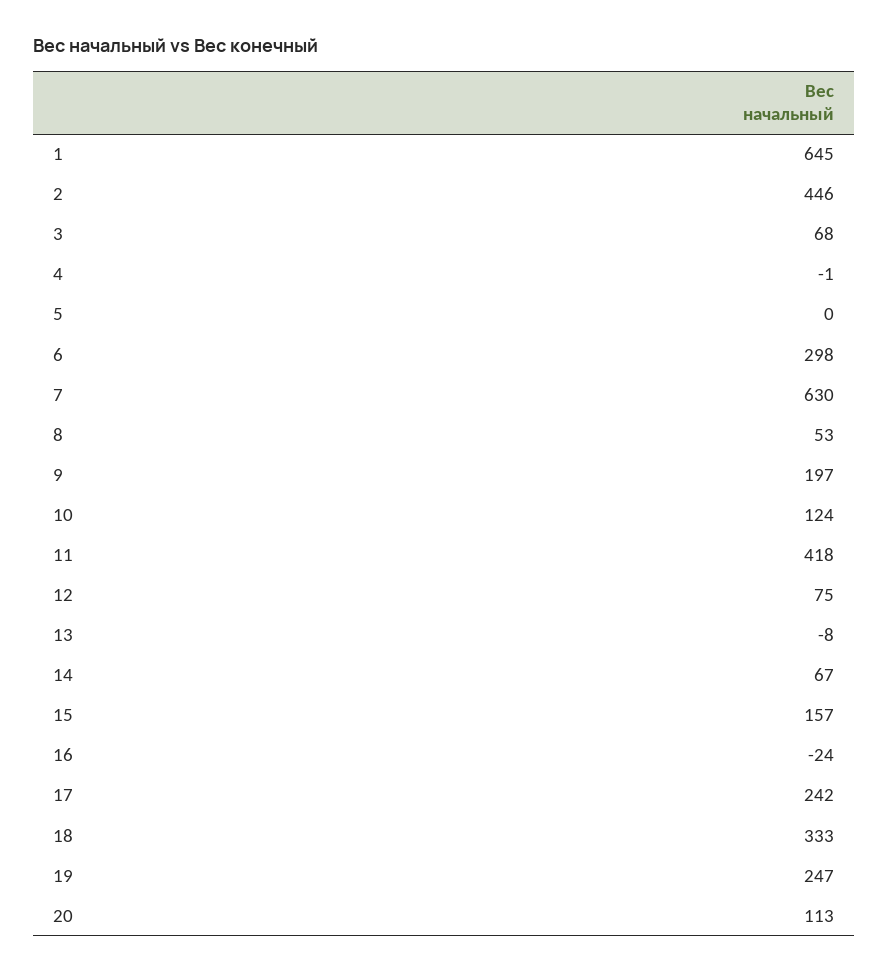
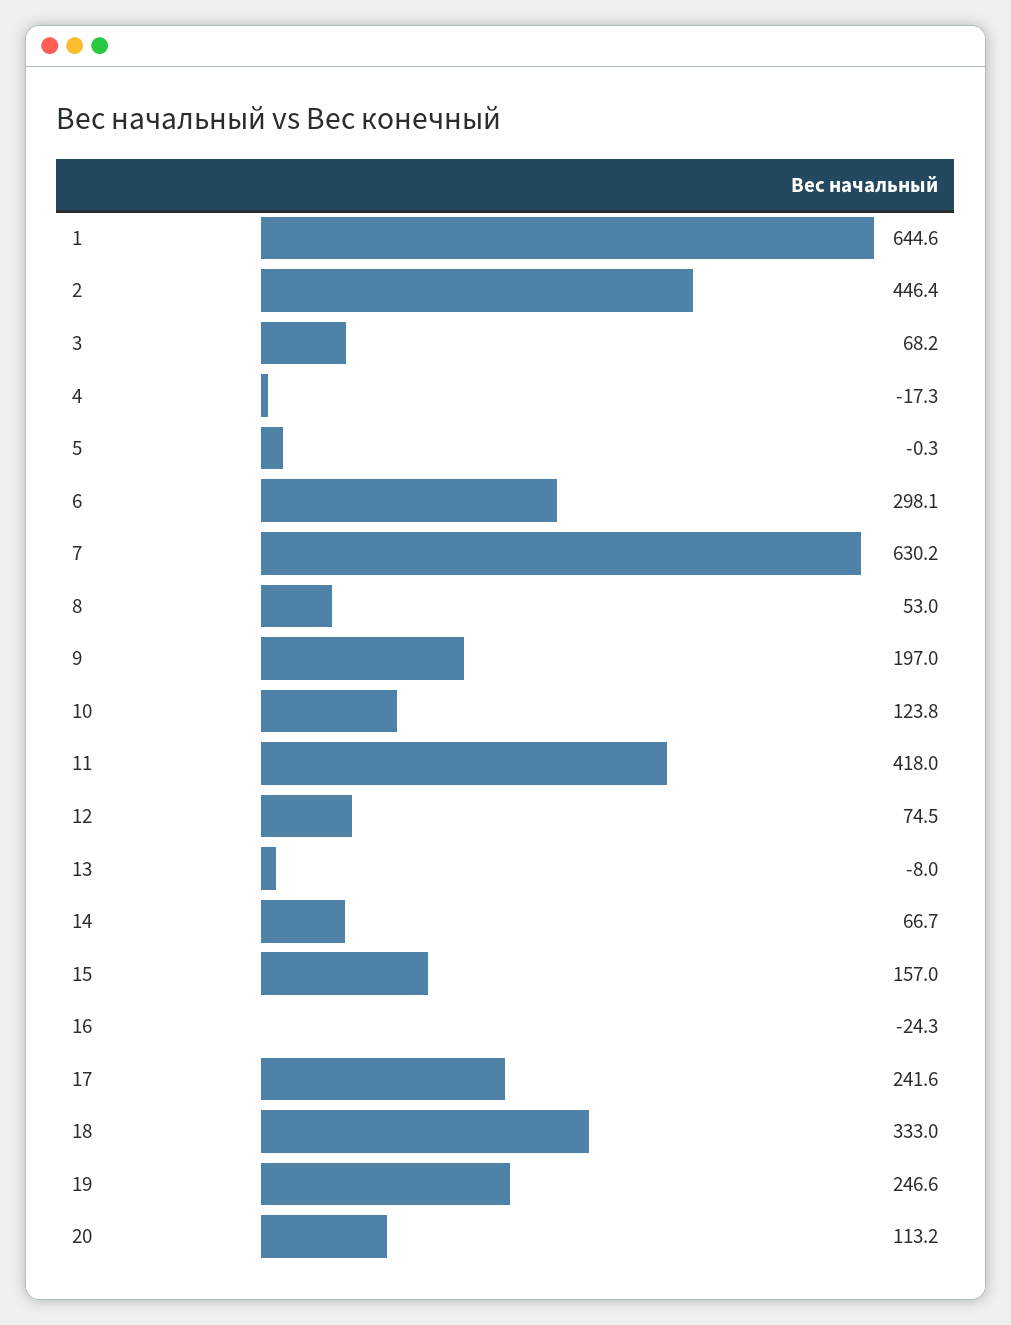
  {
    "1": 644.6,
    "2": 446.4,
    "3": 68.2,
-   "4": -1,
+   "4": -17.3,
    "5": -0.3,
    "6": 298.1,
    "7": 630.2,
    "8": 53,
    "9": 197,
    "10": 123.8,
    "11": 418,
    "12": 74.5,
    "13": -8,
    "14": 66.7,
    "15": 157,
    "16": -24.3,
    "17": 241.6,
    "18": 333,
    "19": 246.6,
    "20": 113.2
  }

